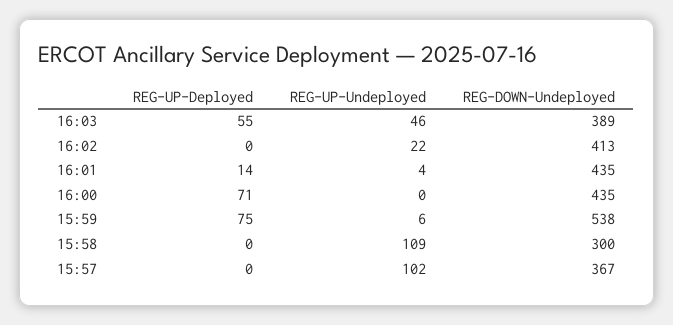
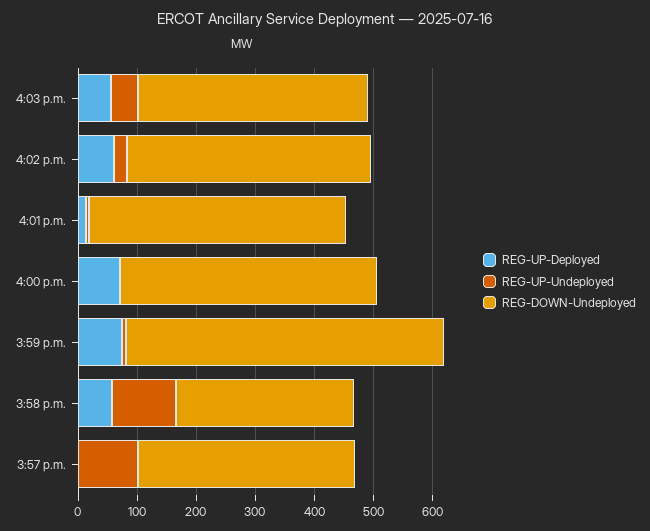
  {
    "REG-UP-Deployed": {
      "16:03": 55,
-     "16:02": 0,
+     "16:02": 60,
      "16:01": 14,
      "16:00": 71,
      "15:59": 75,
-     "15:58": 0,
+     "15:58": 60,
      "15:57": 0
    },
    "REG-UP-Undeployed": {
      "16:03": 46,
      "16:02": 22,
      "16:01": 4,
      "16:00": 0,
      "15:59": 6,
      "15:58": 109,
      "15:57": 102
    },
    "REG-DOWN-Undeployed": {
      "16:03": 389,
      "16:02": 413,
      "16:01": 435,
      "16:00": 435,
      "15:59": 538,
      "15:58": 300,
      "15:57": 367
    }
  }

